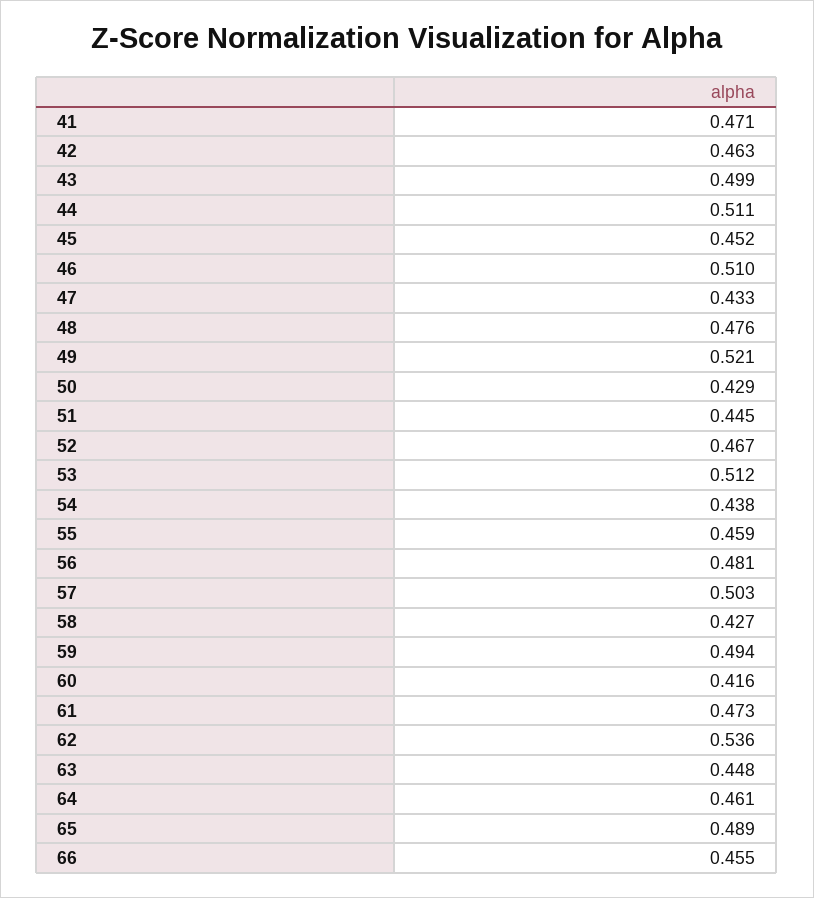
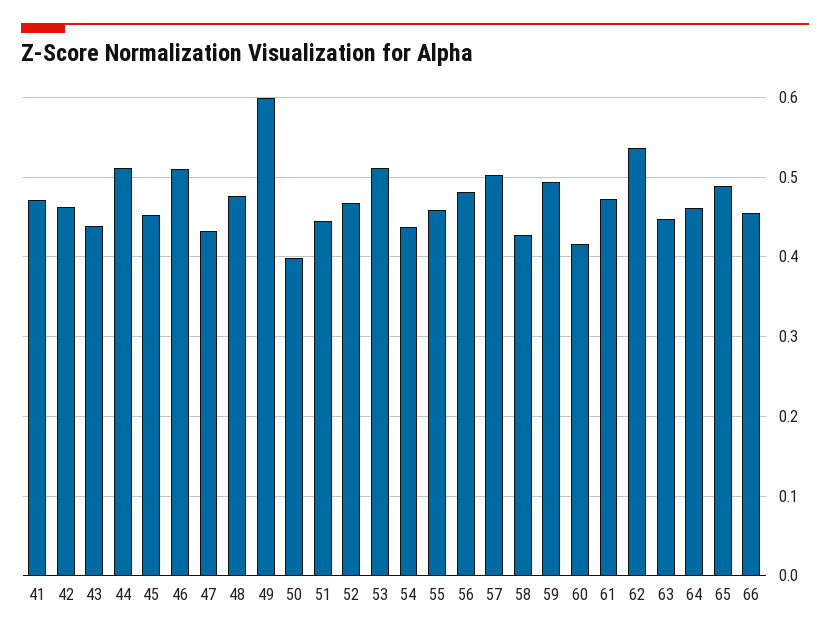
  {
    "41": 0.471,
    "42": 0.463,
-   "43": 0.499,
+   "43": 0.44,
    "44": 0.511,
    "45": 0.452,
    "46": 0.51,
    "47": 0.433,
    "48": 0.476,
-   "49": 0.521,
+   "49": 0.6,
-   "50": 0.429,
+   "50": 0.4,
    "51": 0.445,
    "52": 0.467,
    "53": 0.512,
    "54": 0.438,
    "55": 0.459,
    "56": 0.481,
    "57": 0.503,
    "58": 0.427,
    "59": 0.494,
    "60": 0.416,
    "61": 0.473,
    "62": 0.536,
    "63": 0.448,
    "64": 0.461,
    "65": 0.489,
    "66": 0.455
  }

